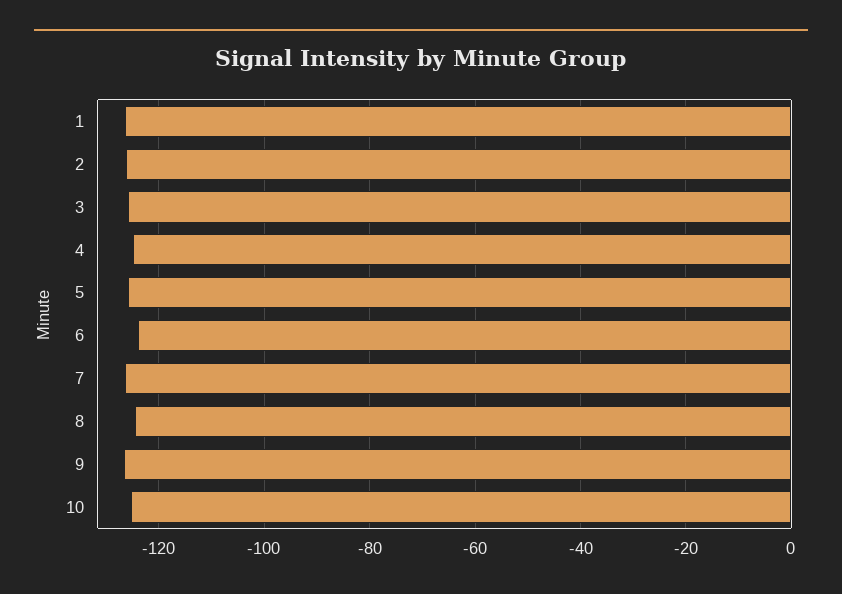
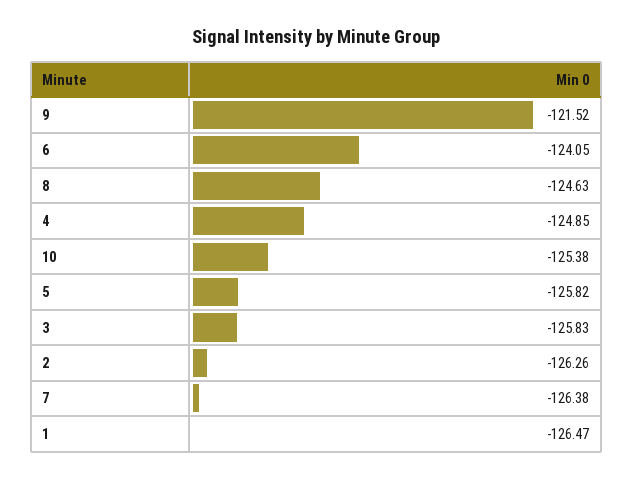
  {
    "1": -126.47,
    "2": -126.26,
    "3": -125.83,
    "4": -124.85,
    "5": -125.82,
    "6": -124.05,
    "7": -126.38,
    "8": -124.63,
-   "9": -126,
+   "9": -121.52,
    "10": -125.38
  }

